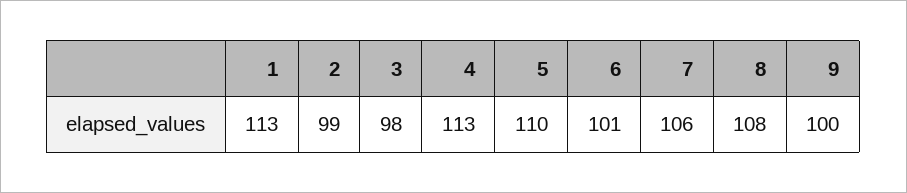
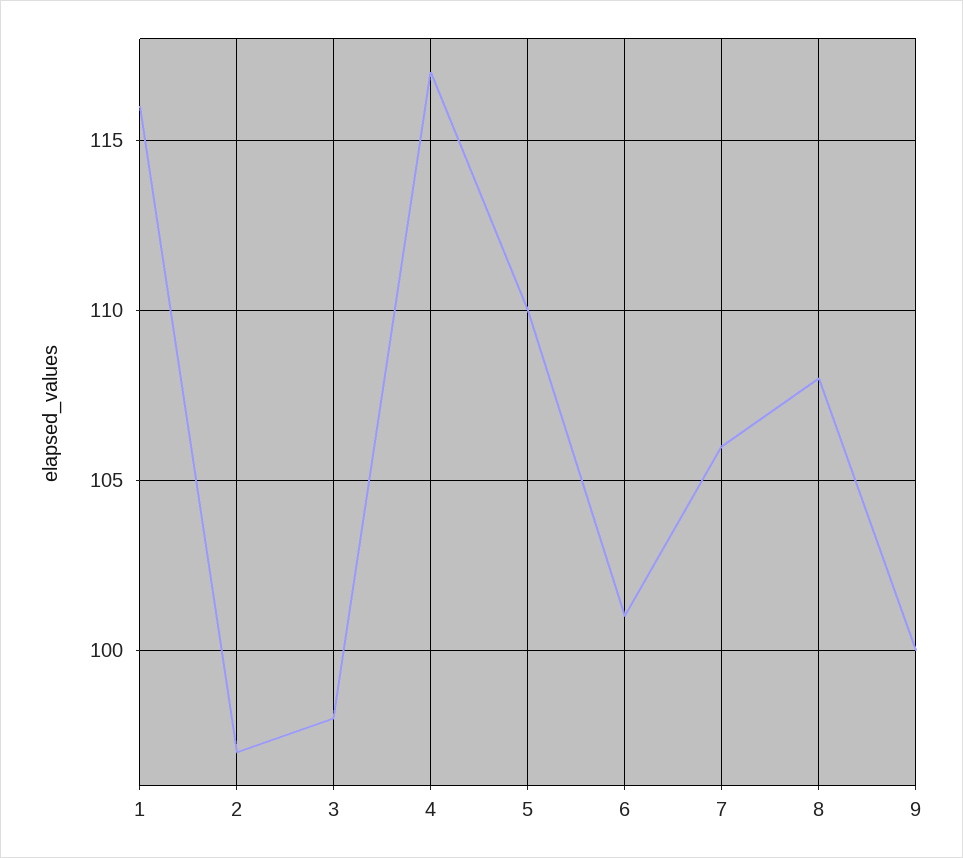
  {
-   "1": 113,
+   "1": 116,
-   "2": 99,
+   "2": 97,
    "3": 98,
-   "4": 113,
+   "4": 117,
    "5": 110,
    "6": 101,
    "7": 106,
    "8": 108,
    "9": 100
  }

